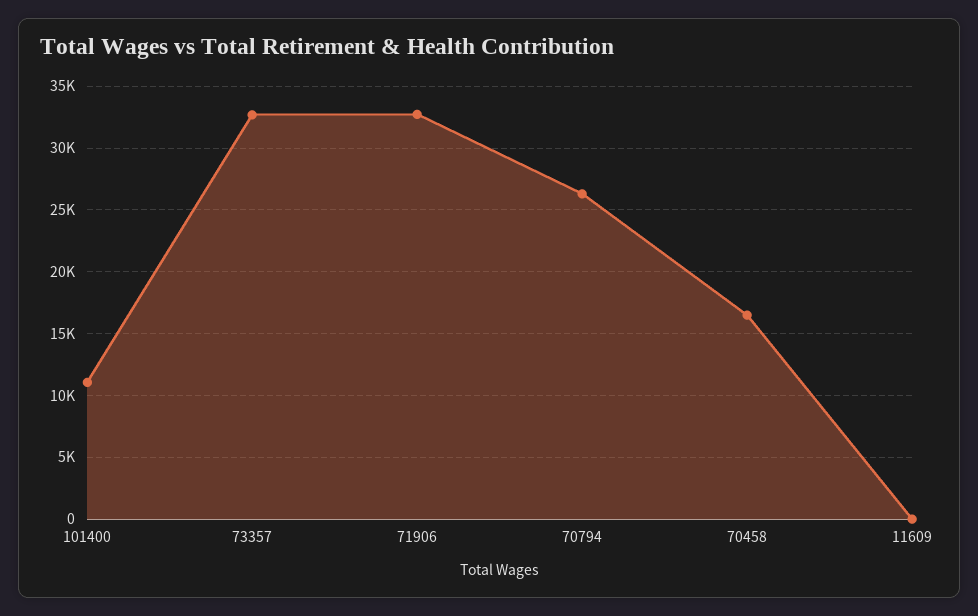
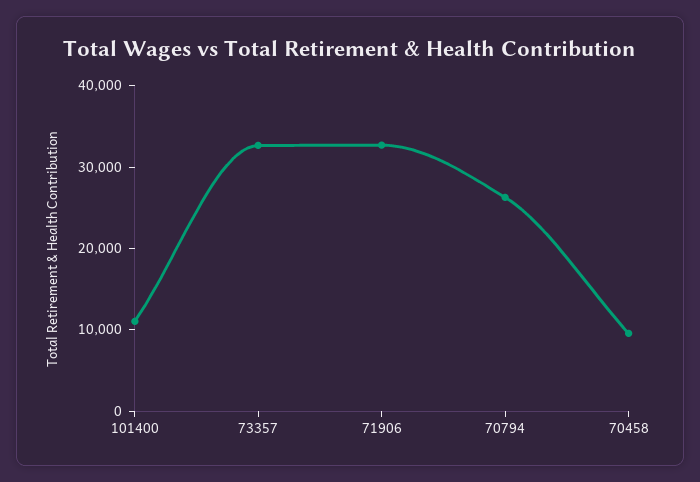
  {
    "101400": 11000,
    "73357": 32500,
    "71906": 32500,
    "70794": 26500,
-   "70458": 16500,
+   "70458": 10000
-   "11609": 0
  }

